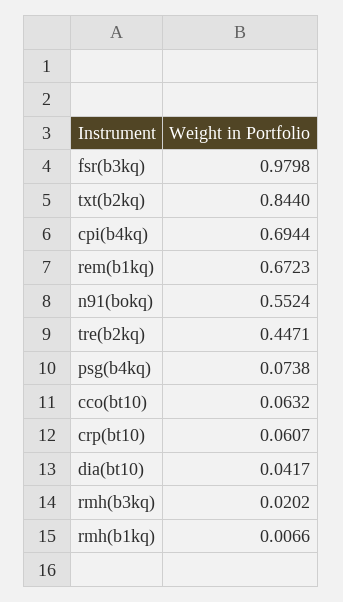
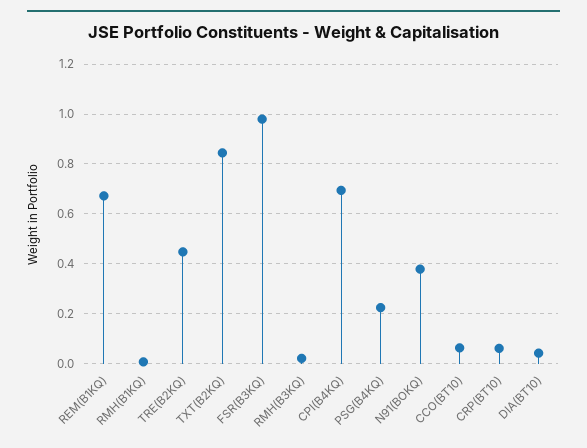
  {
    "fsr(b3kq)": 0.9798,
    "txt(b2kq)": 0.844,
    "cpi(b4kq)": 0.6944,
    "rem(b1kq)": 0.6723,
-   "n91(bokq)": 0.5524,
+   "n91(bokq)": 0.375,
    "tre(b2kq)": 0.4471,
-   "psg(b4kq)": 0.0738,
+   "psg(b4kq)": 0.225,
    "cco(bt10)": 0.0632,
    "crp(bt10)": 0.0607,
    "dia(bt10)": 0.0417,
    "rmh(b3kq)": 0.0202,
    "rmh(b1kq)": 0.0066
  }

